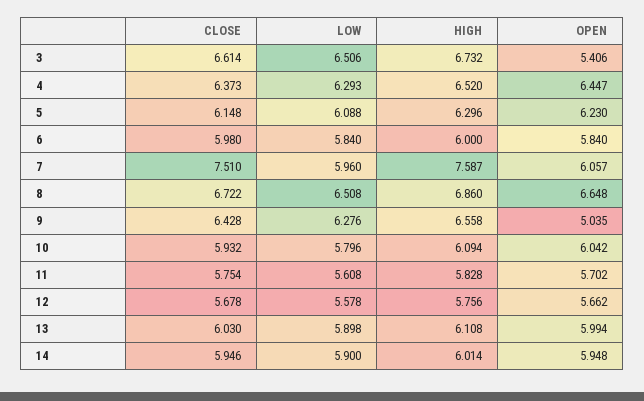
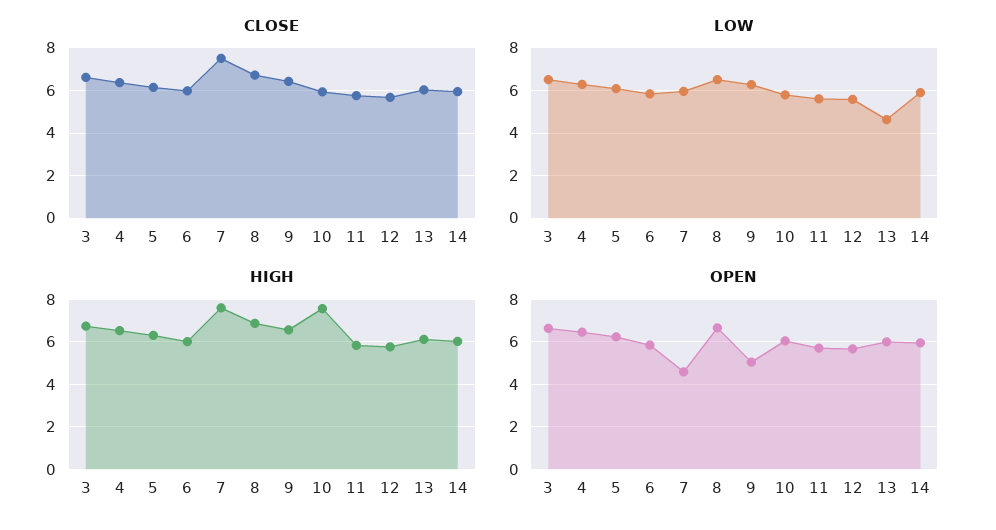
  {
    "CLOSE": {
      "3": 6.614,
      "4": 6.373,
      "5": 6.148,
      "6": 5.98,
      "7": 7.51,
      "8": 6.722,
      "9": 6.428,
      "10": 5.932,
      "11": 5.754,
      "12": 5.678,
      "13": 6.03,
      "14": 5.946
    },
    "LOW": {
      "3": 6.506,
      "4": 6.293,
      "5": 6.088,
      "6": 5.84,
      "7": 5.96,
      "8": 6.508,
      "9": 6.276,
      "10": 5.796,
      "11": 5.608,
      "12": 5.578,
-     "13": 5.898,
+     "13": 4.5,
      "14": 5.9
    },
    "HIGH": {
      "3": 6.732,
      "4": 6.52,
      "5": 6.296,
      "6": 6,
      "7": 7.587,
      "8": 6.86,
      "9": 6.558,
-     "10": 6.094,
+     "10": 7.5,
      "11": 5.828,
      "12": 5.756,
      "13": 6.108,
      "14": 6.014
    },
    "OPEN": {
-     "3": 5.406,
+     "3": 6.5,
      "4": 6.447,
      "5": 6.23,
      "6": 5.84,
-     "7": 6.057,
+     "7": 4.5,
      "8": 6.648,
      "9": 5.035,
      "10": 6.042,
      "11": 5.702,
      "12": 5.662,
      "13": 5.994,
      "14": 5.948
    }
  }

